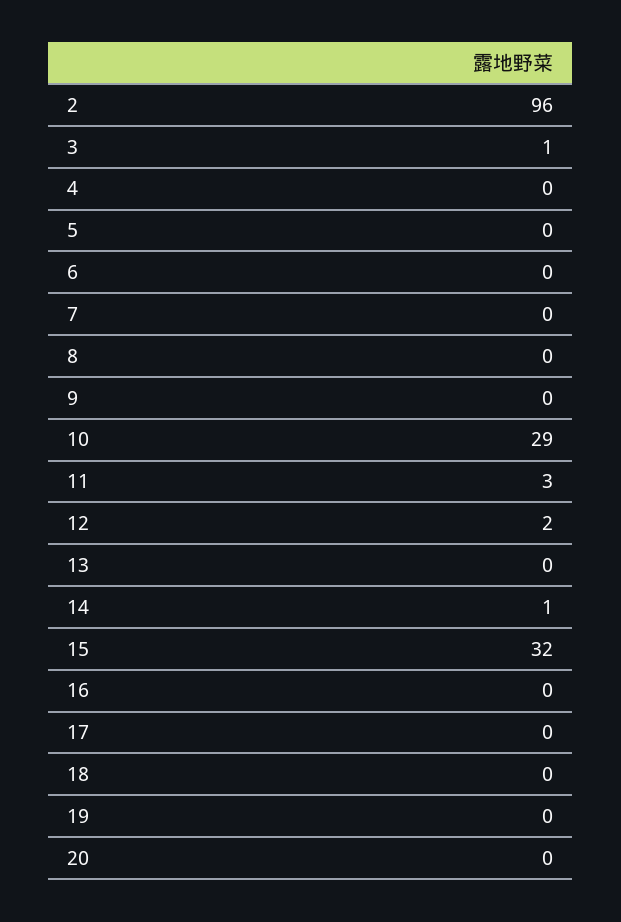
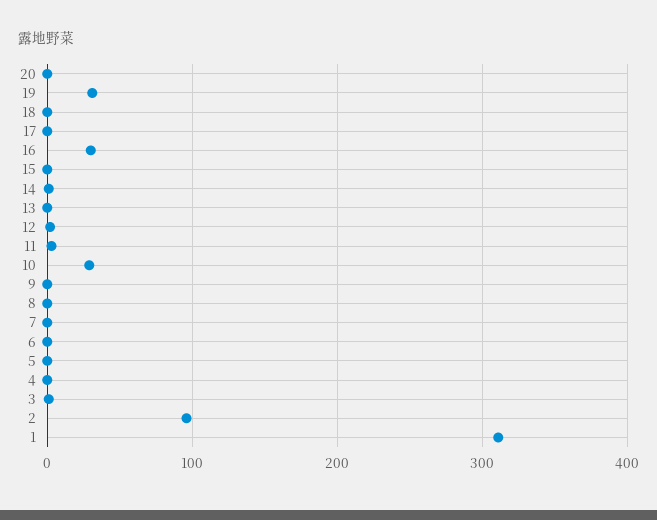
  {
    "2": 96,
    "3": 1,
    "4": 0,
    "5": 0,
    "6": 0,
    "7": 0,
    "8": 0,
    "9": 0,
    "10": 29,
    "11": 3,
    "12": 2,
    "13": 0,
    "14": 1,
-   "15": 32,
+   "15": 0,
-   "16": 0,
+   "16": 30,
    "17": 0,
    "18": 0,
-   "19": 0,
+   "19": 30,
-   "20": 0
+   "20": 0,
+   "1": 310
  }

